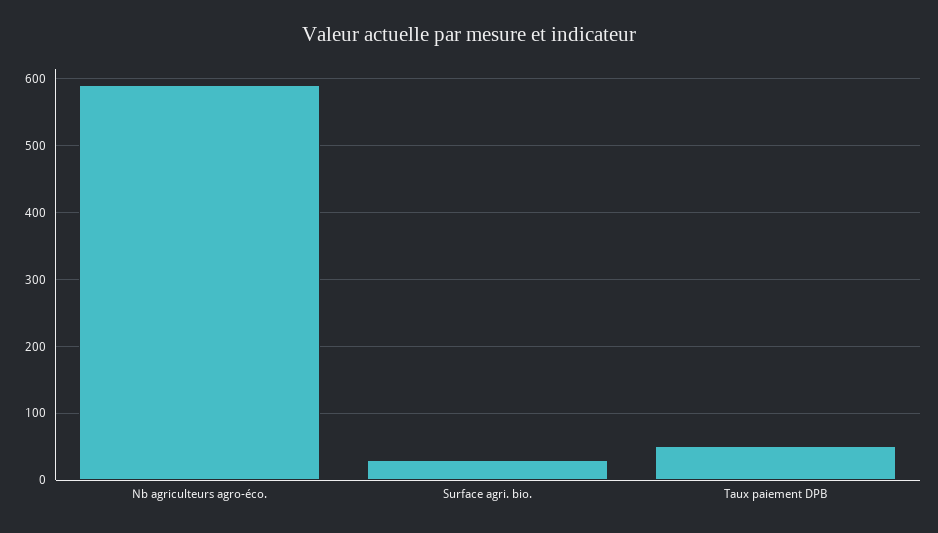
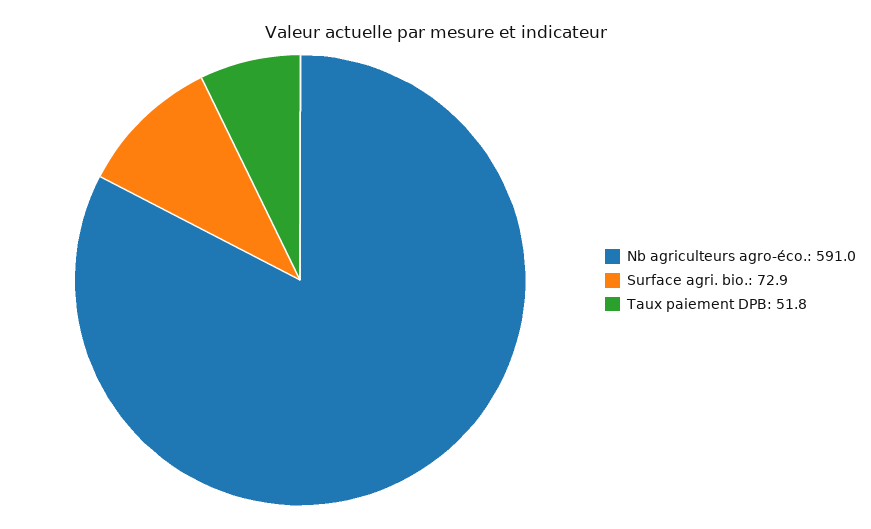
  {
    "Nb agriculteurs agro-éco.": 591,
-   "Surface agri. bio.": 30,
+   "Surface agri. bio.": 72.9,
    "Taux paiement DPB": 51.8
  }

